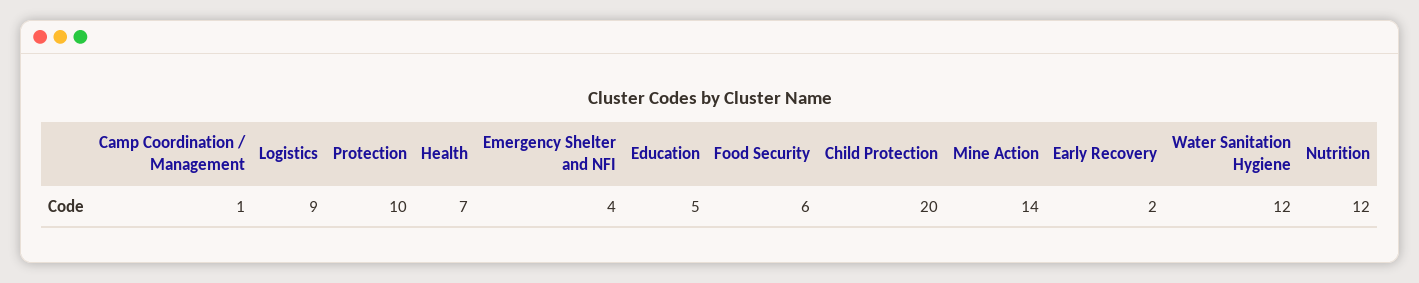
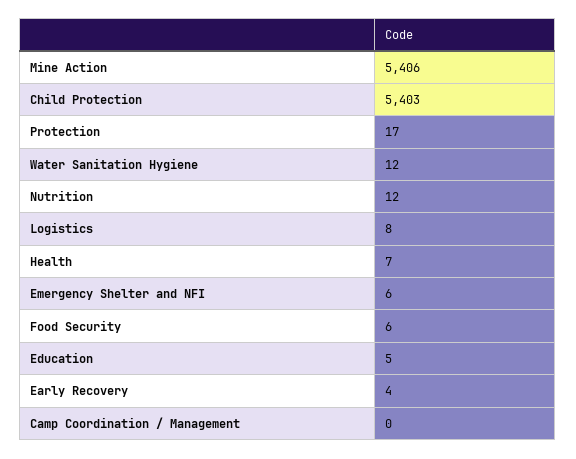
  {
-   "Camp Coordination / Management": 1,
+   "Camp Coordination / Management": 0,
-   "Logistics": 9,
+   "Logistics": 8,
-   "Protection": 10,
+   "Protection": 17,
    "Health": 7,
-   "Emergency Shelter and NFI": 4,
+   "Emergency Shelter and NFI": 6,
    "Education": 5,
    "Food Security": 6,
-   "Child Protection": 20,
+   "Child Protection": 5403,
-   "Mine Action": 14,
+   "Mine Action": 5406,
-   "Early Recovery": 2,
+   "Early Recovery": 4,
    "Water Sanitation Hygiene": 12,
    "Nutrition": 12
  }

